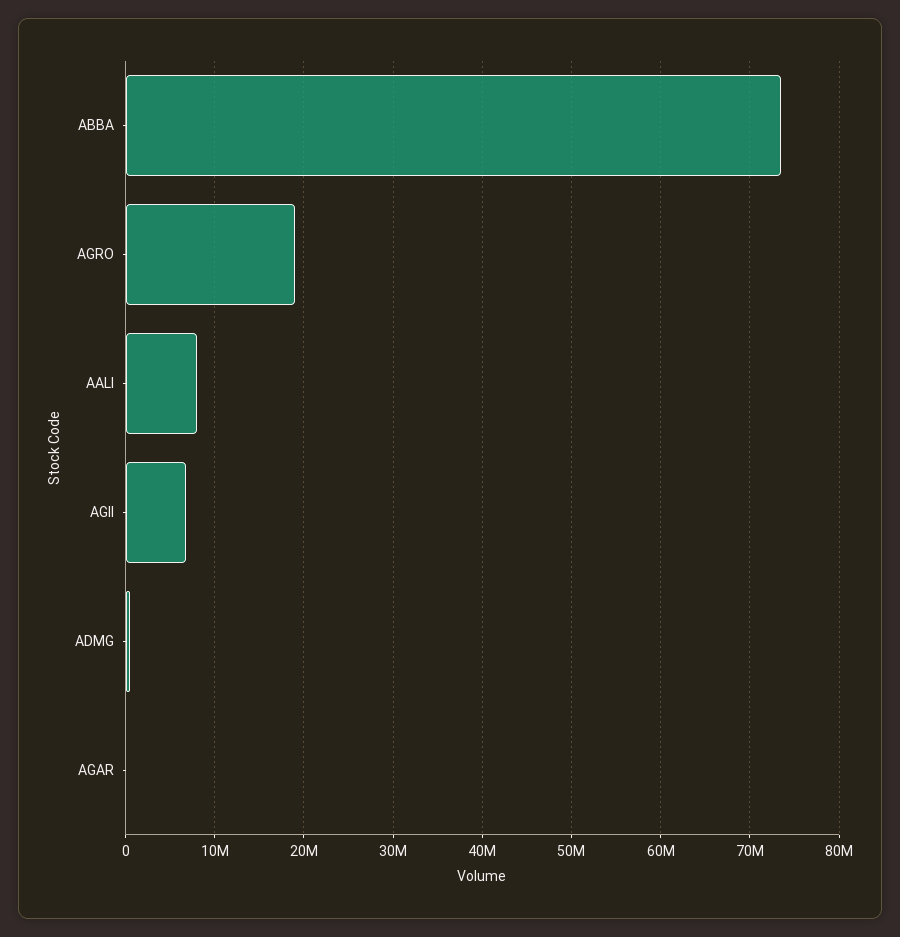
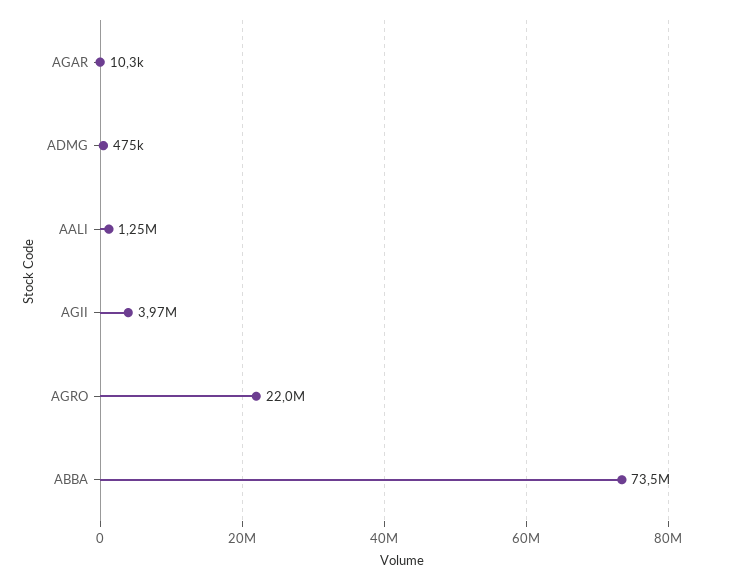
  {
    "ABBA": 73500000,
-   "AGRO": 19000000,
+   "AGRO": 22000000,
-   "AALI": 8000000,
+   "AALI": 1250000,
-   "AGII": 7000000,
+   "AGII": 3970000,
    "ADMG": 475000,
    "AGAR": 10300
  }

